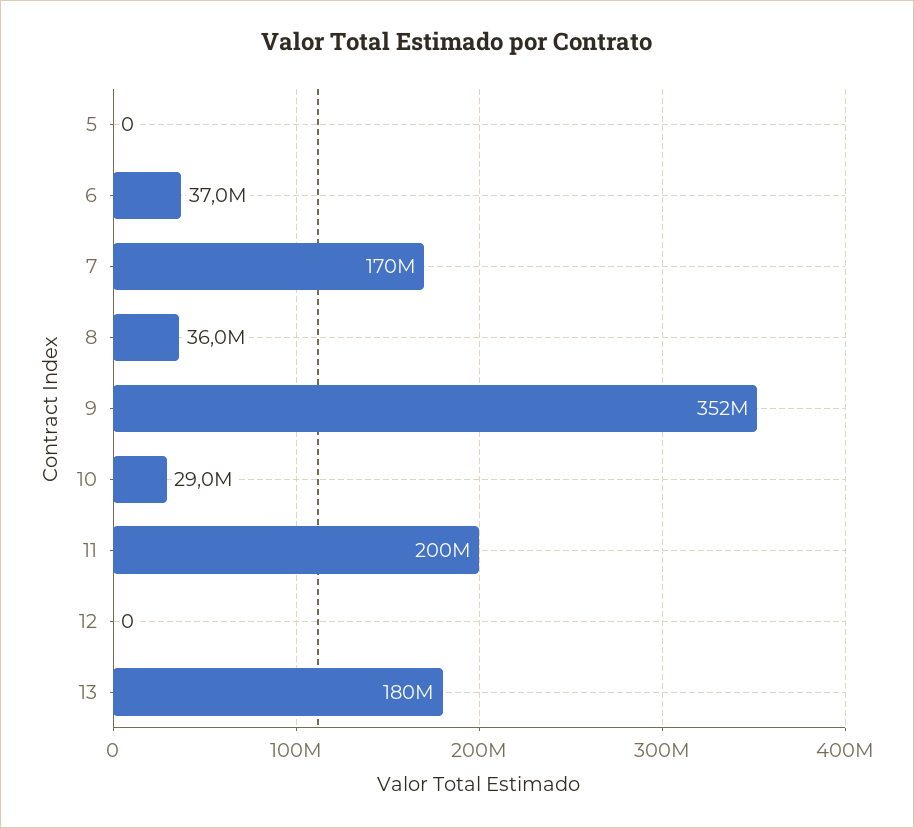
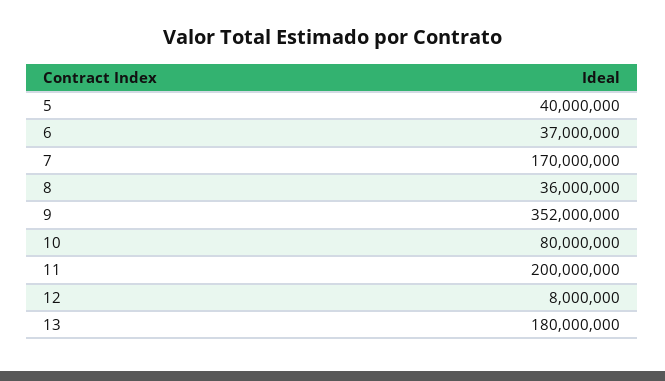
  {
-   "5": 0,
+   "5": 40000000,
    "6": 37000000,
    "7": 170000000,
    "8": 36000000,
    "9": 352000000,
-   "10": 29000000,
+   "10": 80000000,
    "11": 200000000,
-   "12": 0,
+   "12": 8000000,
    "13": 180000000
  }

